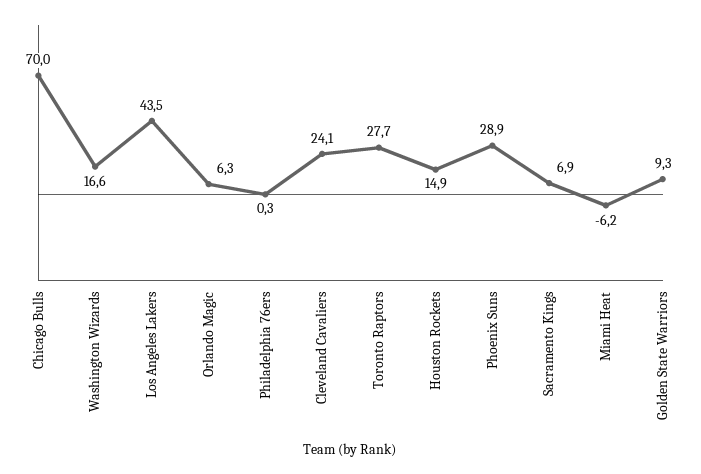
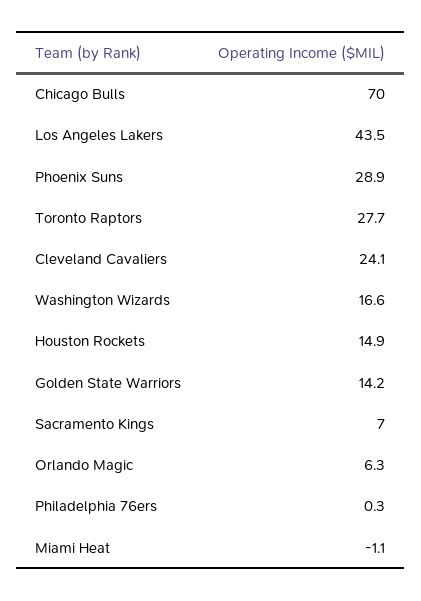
  {
    "Chicago Bulls": 70,
    "Washington Wizards": 16.6,
    "Los Angeles Lakers": 43.5,
    "Orlando Magic": 6.3,
    "Philadelphia 76ers": 0.3,
    "Cleveland Cavaliers": 24.1,
    "Toronto Raptors": 27.7,
    "Houston Rockets": 14.9,
    "Phoenix Suns": 28.9,
-   "Sacramento Kings": 6.9,
+   "Sacramento Kings": 7,
-   "Miami Heat": -6.2,
+   "Miami Heat": -1.1,
-   "Golden State Warriors": 9.3
+   "Golden State Warriors": 14.2
  }

